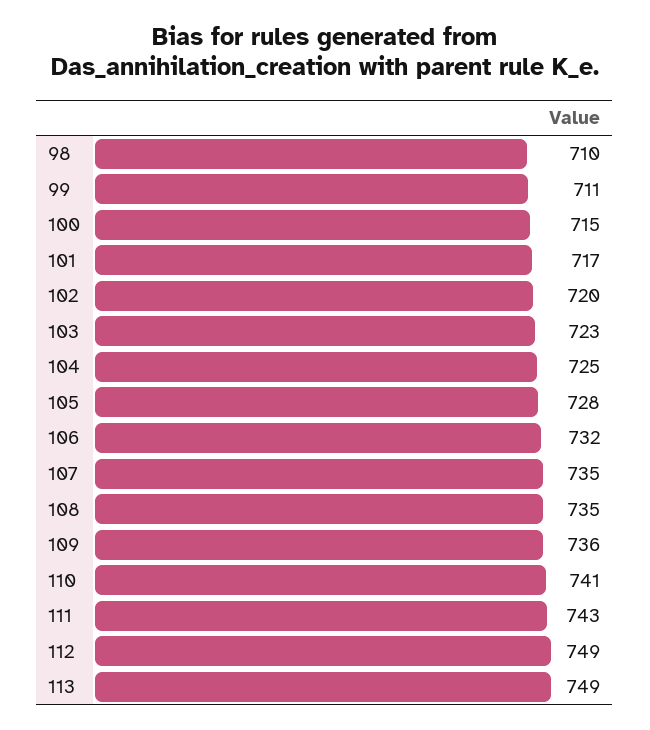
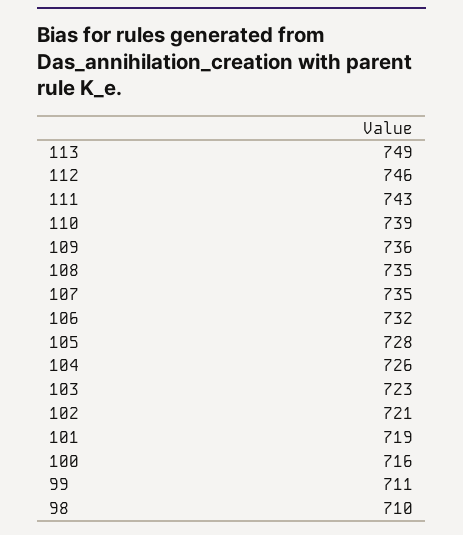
  {
    "98": 710,
    "99": 711,
-   "100": 715,
+   "100": 716,
-   "101": 717,
+   "101": 719,
-   "102": 720,
+   "102": 721,
    "103": 723,
-   "104": 725,
+   "104": 726,
    "105": 728,
    "106": 732,
    "107": 735,
    "108": 735,
    "109": 736,
-   "110": 741,
+   "110": 739,
    "111": 743,
-   "112": 749,
+   "112": 746,
    "113": 749
  }

